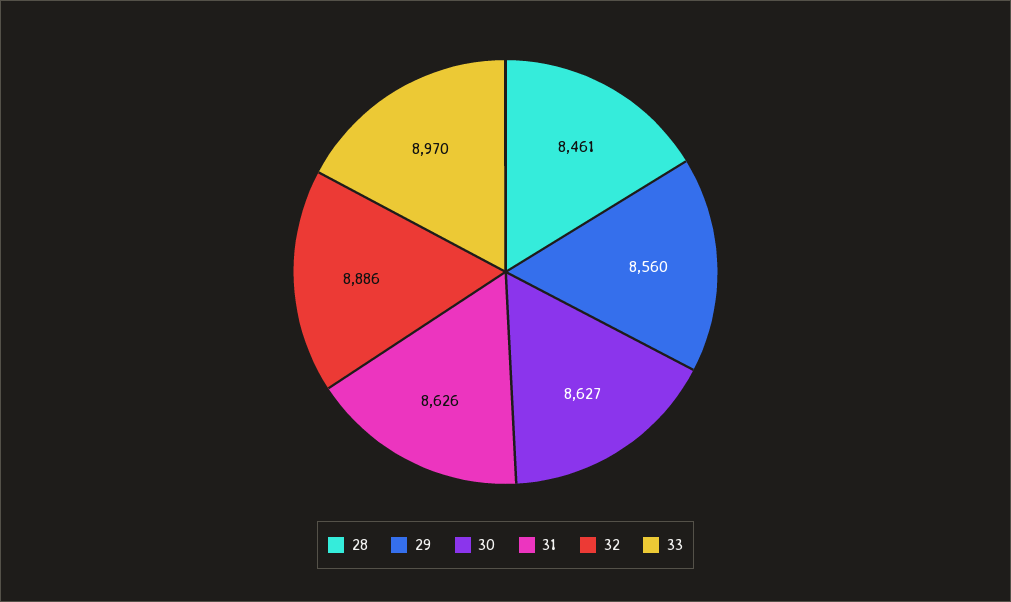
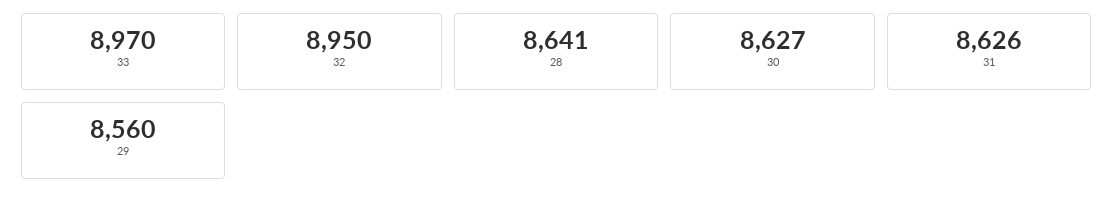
  {
-   "28": 8461,
+   "28": 8641,
    "29": 8560,
    "30": 8627,
    "31": 8626,
-   "32": 8886,
+   "32": 8950,
    "33": 8970
  }

